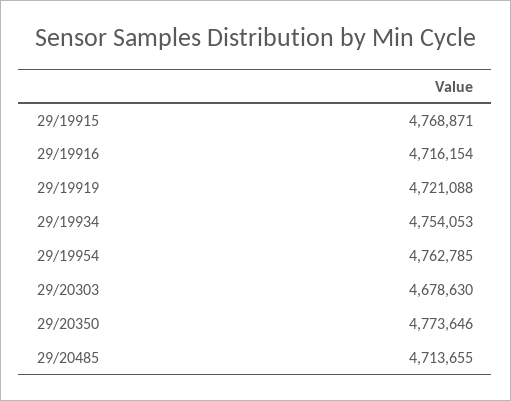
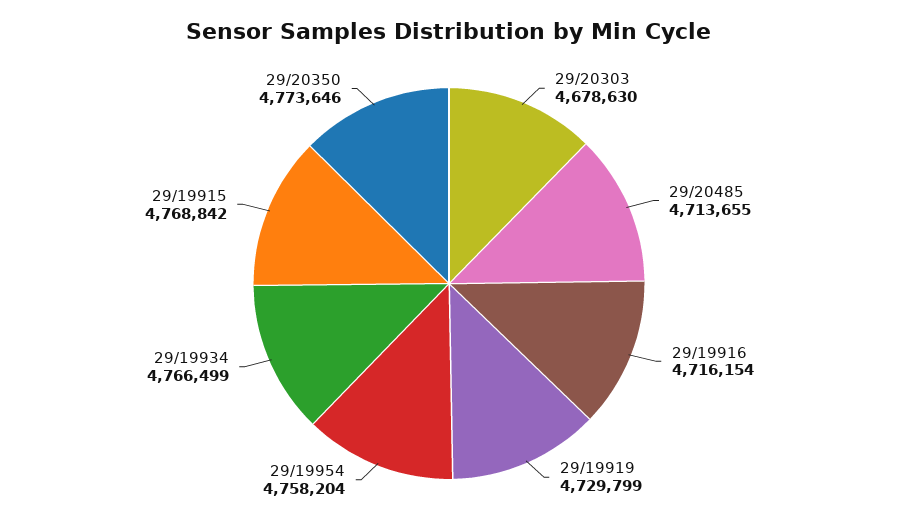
  {
-   "29/19915": 4768871,
+   "29/19915": 4768842,
    "29/19916": 4716154,
-   "29/19919": 4721088,
+   "29/19919": 4729799,
-   "29/19934": 4754053,
+   "29/19934": 4766499,
-   "29/19954": 4762785,
+   "29/19954": 4758204,
    "29/20303": 4678630,
    "29/20350": 4773646,
    "29/20485": 4713655
  }

